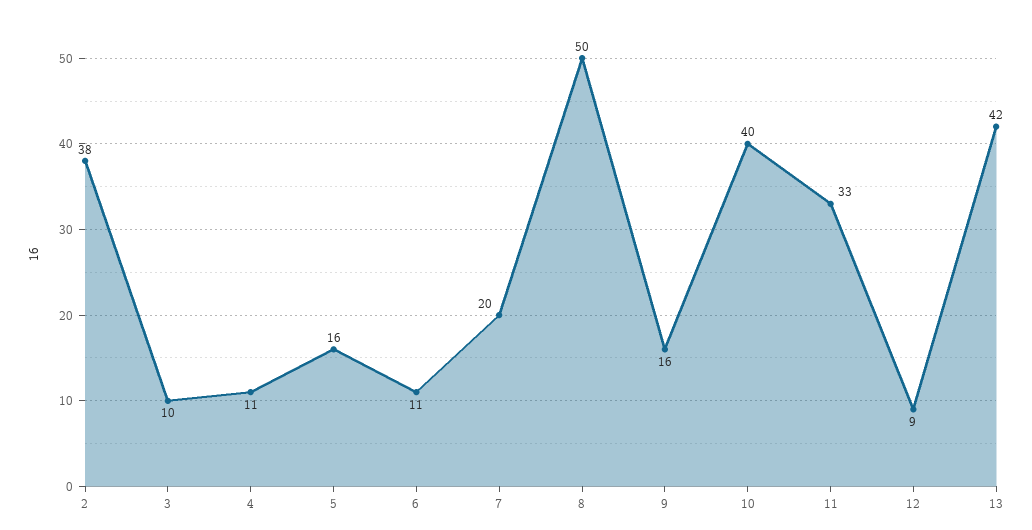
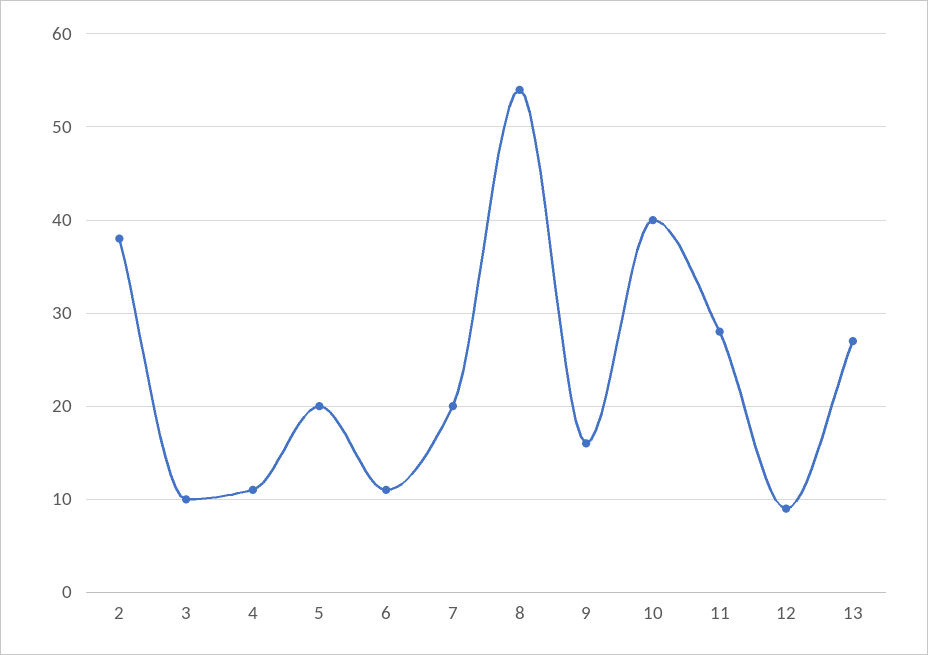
  {
    "2": 38,
    "3": 10,
    "4": 11,
-   "5": 16,
+   "5": 20,
    "6": 11,
    "7": 20,
-   "8": 50,
+   "8": 54,
    "9": 16,
    "10": 40,
-   "11": 33,
+   "11": 28,
    "12": 9,
-   "13": 42
+   "13": 27
  }

